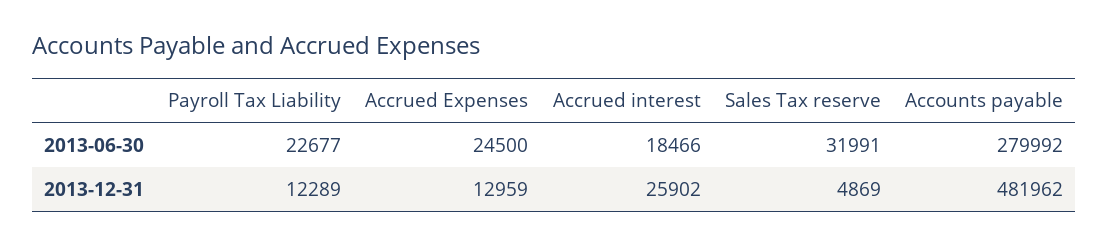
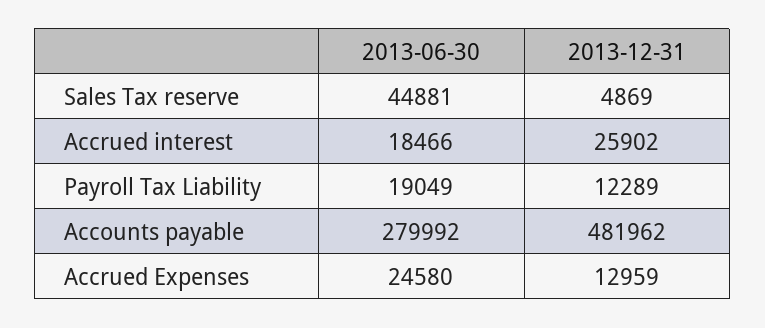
  {
    "Payroll Tax Liability": {
-     "2013-06-30": 22677,
+     "2013-06-30": 19049,
      "2013-12-31": 12289
    },
    "Accrued Expenses": {
-     "2013-06-30": 24500,
+     "2013-06-30": 24580,
      "2013-12-31": 12959
    },
    "Accrued interest": {
      "2013-06-30": 18466,
      "2013-12-31": 25902
    },
    "Sales Tax reserve": {
-     "2013-06-30": 31991,
+     "2013-06-30": 44881,
      "2013-12-31": 4869
    },
    "Accounts payable": {
      "2013-06-30": 279992,
      "2013-12-31": 481962
    }
  }

